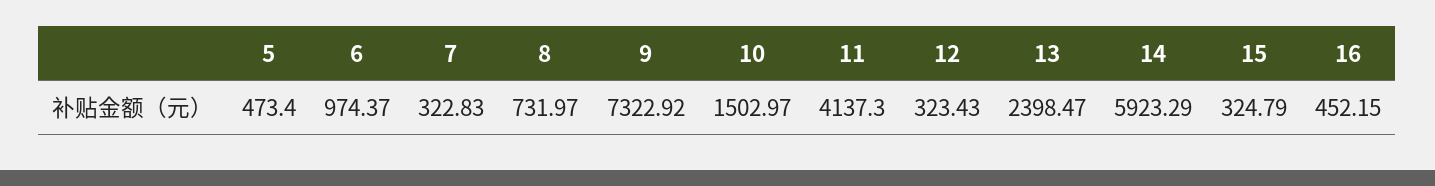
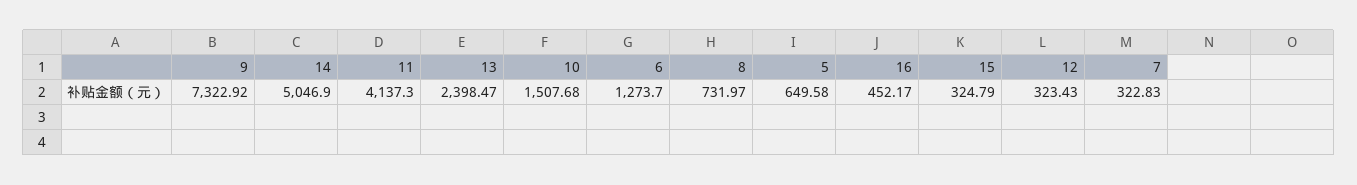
  {
-   "5": 473.4,
+   "5": 649.58,
-   "6": 974.37,
+   "6": 1273.7,
    "7": 322.83,
    "8": 731.97,
    "9": 7322.92,
-   "10": 1502.97,
+   "10": 1507.68,
    "11": 4137.3,
    "12": 323.43,
    "13": 2398.47,
-   "14": 5923.29,
+   "14": 5046.9,
    "15": 324.79,
-   "16": 452.15
+   "16": 452.17
  }

